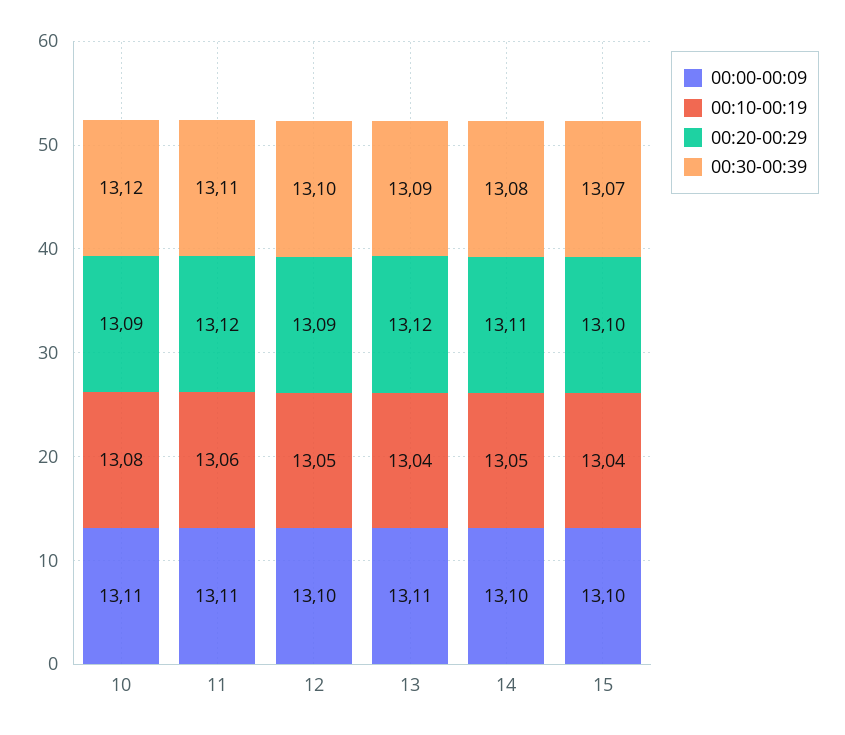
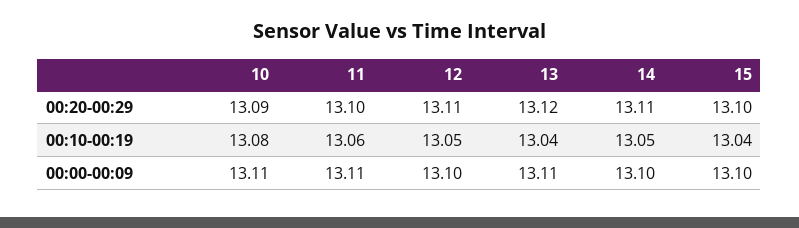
  {
    "00:00-00:09": {
      "10": 13.11,
      "11": 13.11,
      "12": 13.1,
      "13": 13.11,
      "14": 13.1,
      "15": 13.1
    },
    "00:10-00:19": {
      "10": 13.08,
      "11": 13.06,
      "12": 13.05,
      "13": 13.04,
      "14": 13.05,
      "15": 13.04
    },
    "00:20-00:29": {
      "10": 13.09,
-     "11": 13.12,
+     "11": 13.1,
-     "12": 13.09,
+     "12": 13.11,
      "13": 13.12,
      "14": 13.11,
      "15": 13.1
-   },
+   }
-   "00:30-00:39": {
-     "10": 13.12,
-     "11": 13.11,
-     "12": 13.1,
-     "13": 13.09,
-     "14": 13.08,
-     "15": 13.07
-   }
  }

